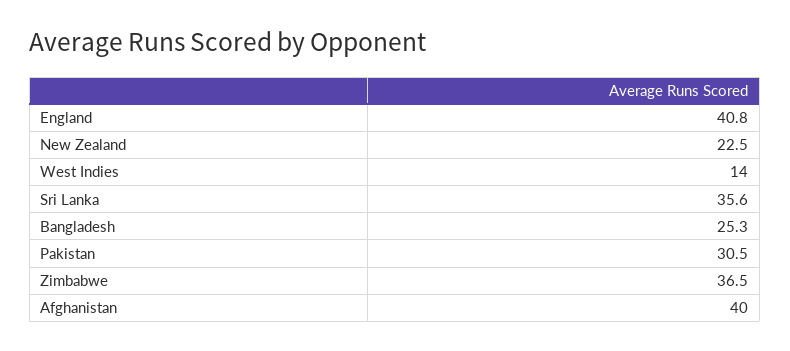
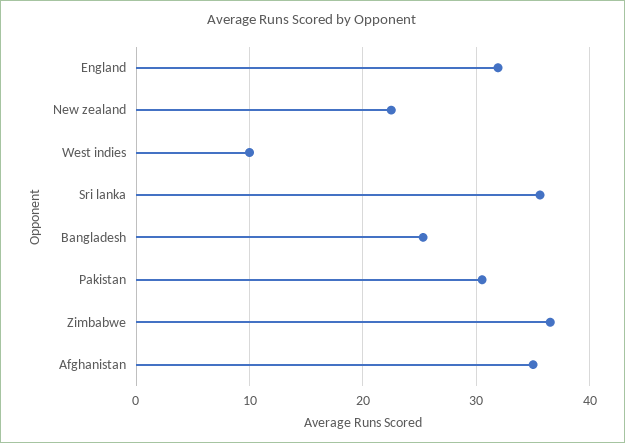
  {
-   "England": 40.8,
+   "England": 32,
    "New Zealand": 22.5,
-   "West Indies": 14,
+   "West Indies": 10,
    "Sri Lanka": 35.6,
    "Bangladesh": 25.3,
    "Pakistan": 30.5,
    "Zimbabwe": 36.5,
-   "Afghanistan": 40
+   "Afghanistan": 35
  }

